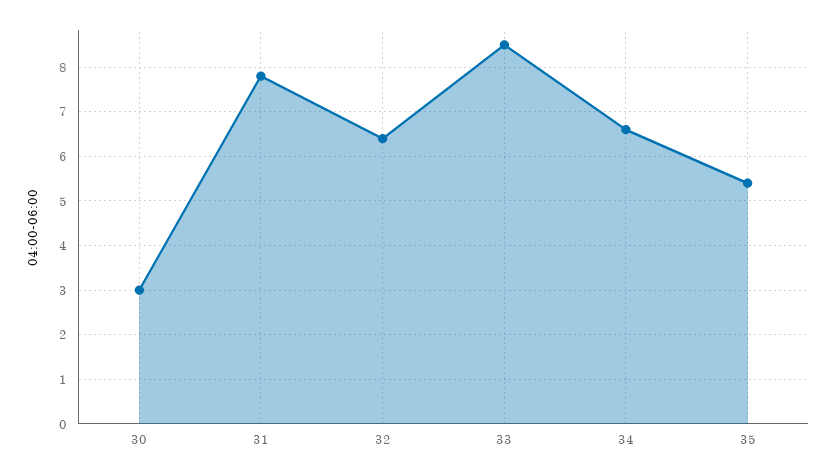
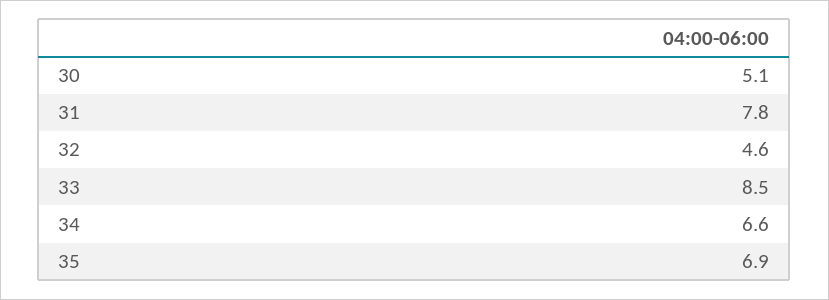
  {
-   "30": 3,
+   "30": 5.1,
    "31": 7.8,
-   "32": 6.5,
+   "32": 4.6,
    "33": 8.5,
    "34": 6.6,
-   "35": 5.5
+   "35": 6.9
  }

